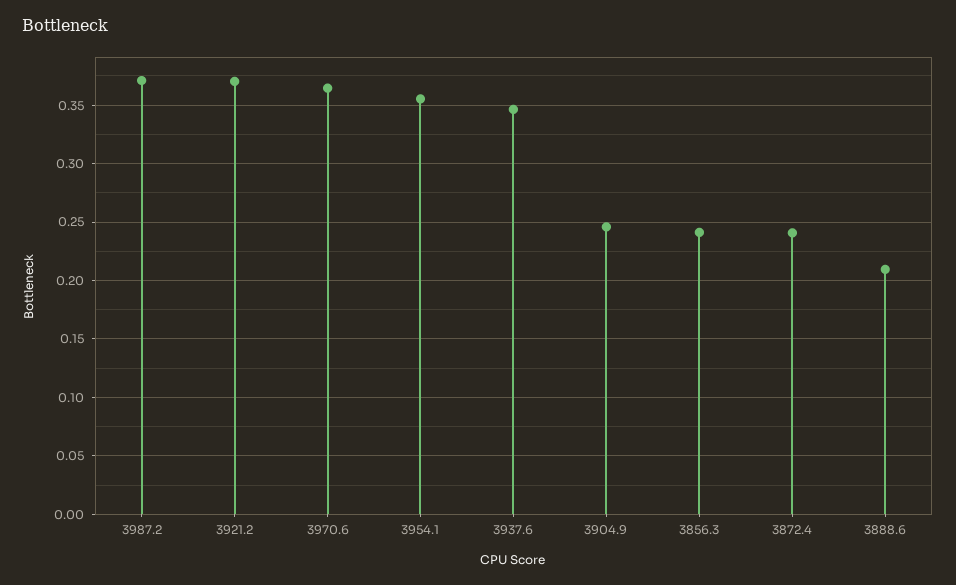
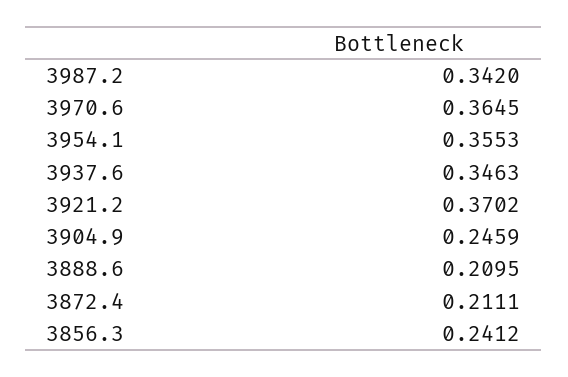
  {
-   "3987.2": 0.37,
+   "3987.2": 0.342,
    "3921.2": 0.3702,
    "3970.6": 0.3645,
    "3954.1": 0.3553,
    "3937.6": 0.3463,
    "3904.9": 0.2459,
    "3856.3": 0.2412,
-   "3872.4": 0.24,
+   "3872.4": 0.2111,
    "3888.6": 0.2095
  }

